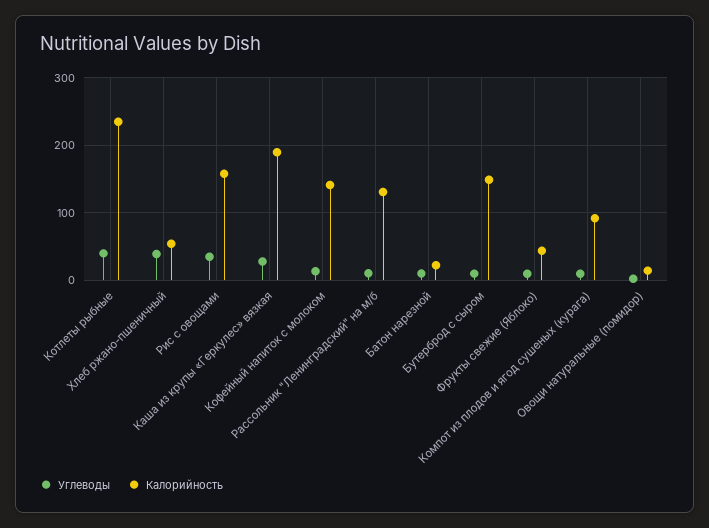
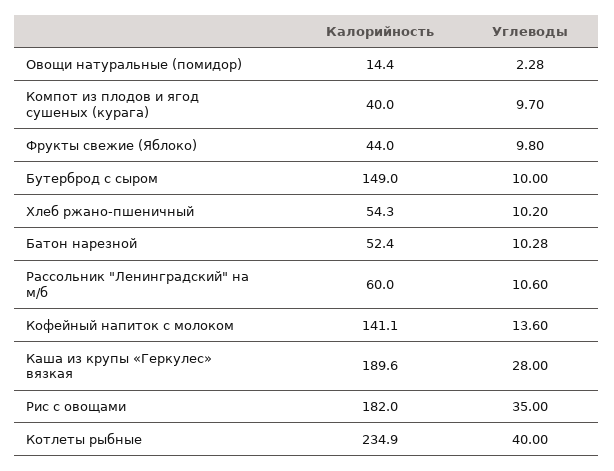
  {
    "Углеводы": {
      "Котлеты рыбные": 40,
-     "Хлеб ржано-пшеничный": 40,
+     "Хлеб ржано-пшеничный": 10.2,
      "Рис с овощами": 35,
      "Каша из крупы «Геркулес» вязкая": 28,
      "Кофейный напиток с молоком": 13.6,
      "Рассольник \"Ленинградский\" на м/б": 10.6,
      "Батон нарезной": 10.28,
      "Бутерброд с сыром": 10,
      "Фрукты свежие (Яблоко)": 9.8,
      "Компот из плодов и ягод сушеных (курага)": 9.7,
      "Овощи натуральные (помидор)": 2.28
    },
    "Калорийность": {
      "Котлеты рыбные": 234.9,
      "Хлеб ржано-пшеничный": 54.3,
-     "Рис с овощами": 160,
+     "Рис с овощами": 182,
      "Каша из крупы «Геркулес» вязкая": 189.6,
      "Кофейный напиток с молоком": 141.1,
-     "Рассольник \"Ленинградский\" на м/б": 130,
+     "Рассольник \"Ленинградский\" на м/б": 60,
-     "Батон нарезной": 20,
+     "Батон нарезной": 52.4,
      "Бутерброд с сыром": 149,
      "Фрукты свежие (Яблоко)": 44,
-     "Компот из плодов и ягод сушеных (курага)": 90,
+     "Компот из плодов и ягод сушеных (курага)": 40,
      "Овощи натуральные (помидор)": 14.4
    }
  }

